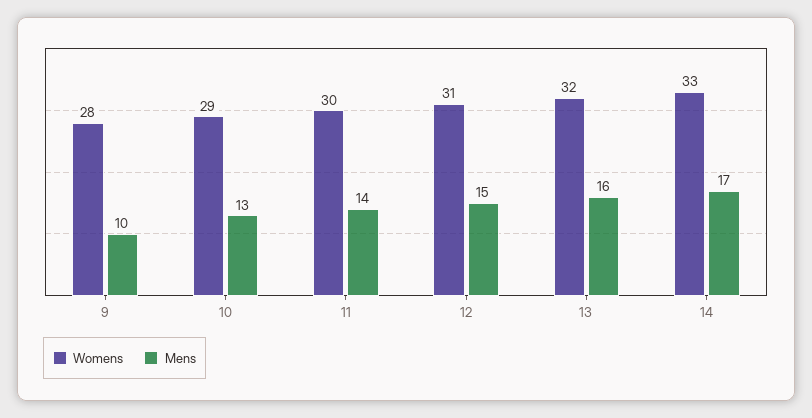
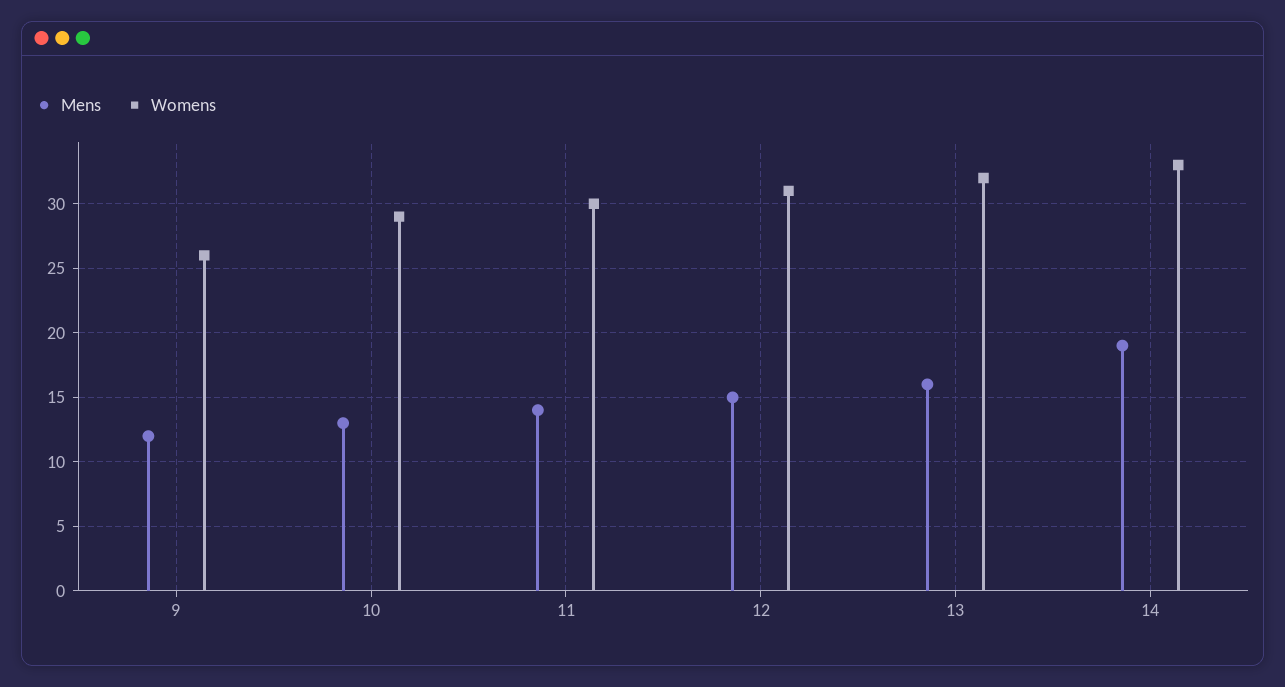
  {
    "Womens": {
-     "9": 28,
+     "9": 26,
      "10": 29,
      "11": 30,
      "12": 31,
      "13": 32,
      "14": 33
    },
    "Mens": {
-     "9": 10,
+     "9": 12,
      "10": 13,
      "11": 14,
      "12": 15,
      "13": 16,
-     "14": 17
+     "14": 19
    }
  }

